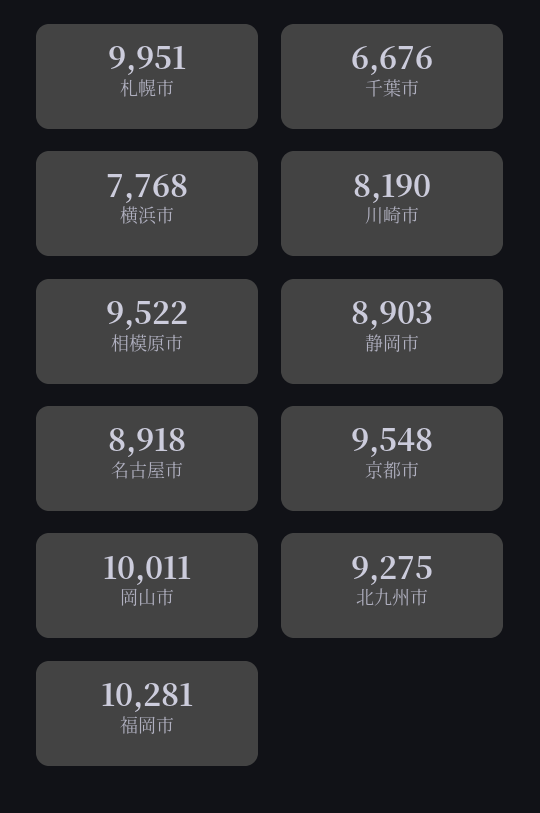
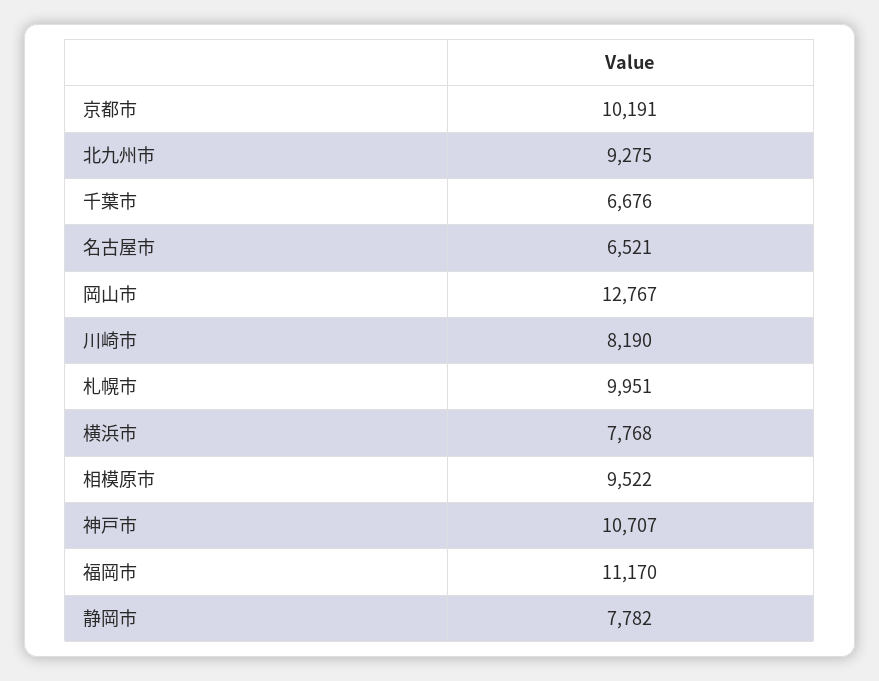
  {
    "札幌市": 9951,
    "千葉市": 6676,
    "横浜市": 7768,
    "川崎市": 8190,
    "相模原市": 9522,
-   "静岡市": 8903,
+   "静岡市": 7782,
-   "名古屋市": 8918,
+   "名古屋市": 6521,
-   "京都市": 9548,
+   "京都市": 10191,
-   "岡山市": 10011,
+   "岡山市": 12767,
    "北九州市": 9275,
-   "福岡市": 10281
+   "福岡市": 11170,
+   "神戸市": 10707
  }

